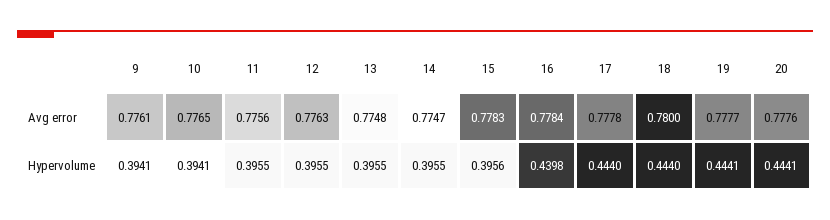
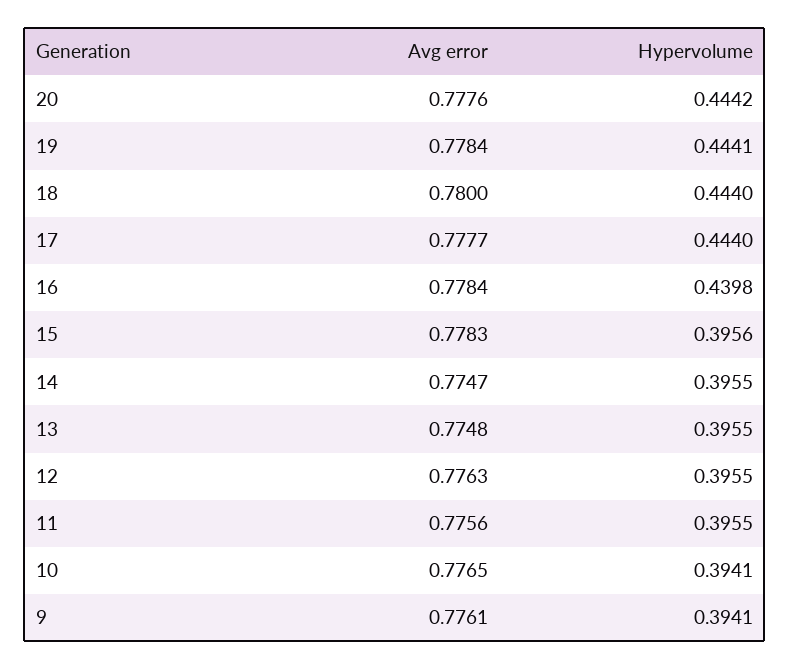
  {
    "9": {
      "Avg error": 0.7761,
      "Hypervolume": 0.3941
    },
    "10": {
      "Avg error": 0.7765,
      "Hypervolume": 0.3941
    },
    "11": {
      "Avg error": 0.7756,
      "Hypervolume": 0.3955
    },
    "12": {
      "Avg error": 0.7763,
      "Hypervolume": 0.3955
    },
    "13": {
      "Avg error": 0.7748,
      "Hypervolume": 0.3955
    },
    "14": {
      "Avg error": 0.7747,
      "Hypervolume": 0.3955
    },
    "15": {
      "Avg error": 0.7783,
      "Hypervolume": 0.3956
    },
    "16": {
      "Avg error": 0.7784,
      "Hypervolume": 0.4398
    },
    "17": {
-     "Avg error": 0.7778,
+     "Avg error": 0.7777,
      "Hypervolume": 0.444
    },
    "18": {
      "Avg error": 0.78,
      "Hypervolume": 0.444
    },
    "19": {
-     "Avg error": 0.7777,
+     "Avg error": 0.7784,
      "Hypervolume": 0.4441
    },
    "20": {
      "Avg error": 0.7776,
-     "Hypervolume": 0.4441
+     "Hypervolume": 0.4442
    }
  }

